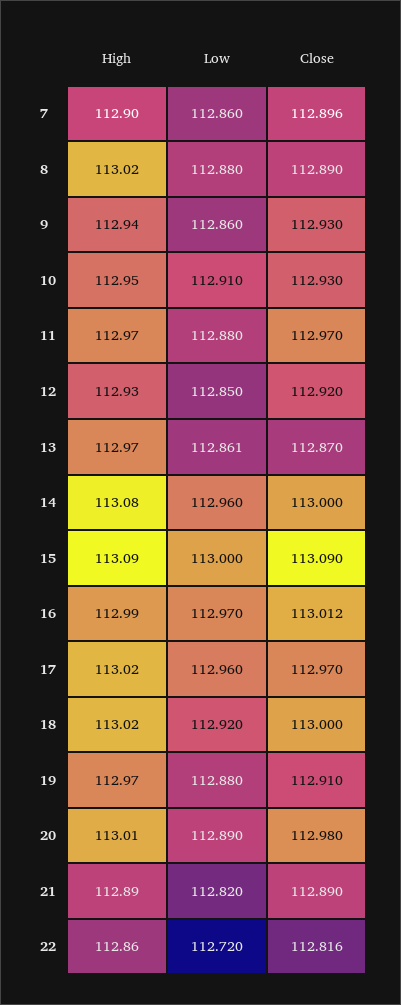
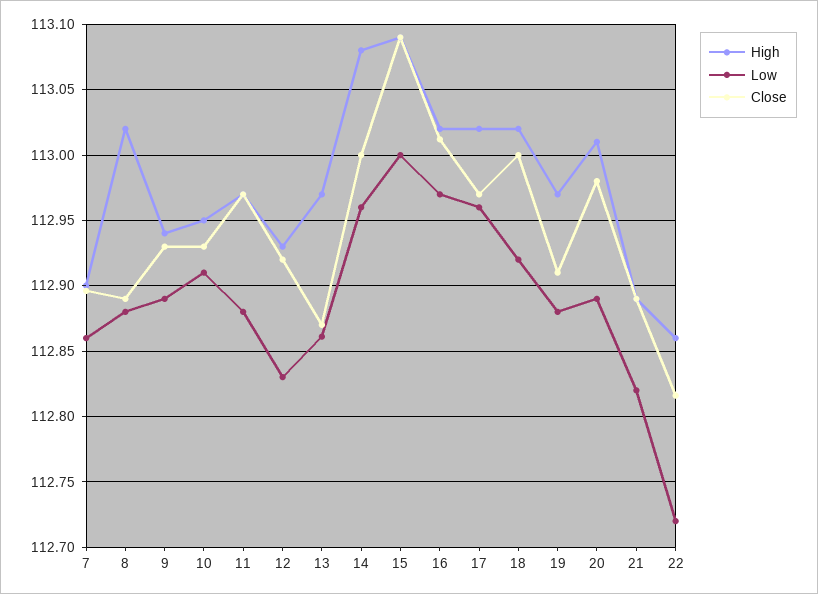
  {
    "High": {
      "7": 112.9,
      "8": 113.02,
      "9": 112.94,
      "10": 112.95,
      "11": 112.97,
      "12": 112.93,
      "13": 112.97,
      "14": 113.08,
      "15": 113.09,
-     "16": 112.99,
+     "16": 113.02,
      "17": 113.02,
      "18": 113.02,
      "19": 112.97,
      "20": 113.01,
      "21": 112.89,
      "22": 112.86
    },
    "Low": {
      "7": 112.86,
      "8": 112.88,
-     "9": 112.86,
+     "9": 112.89,
      "10": 112.91,
      "11": 112.88,
-     "12": 112.85,
+     "12": 112.83,
      "13": 112.861,
      "14": 112.96,
      "15": 113,
      "16": 112.97,
      "17": 112.96,
      "18": 112.92,
      "19": 112.88,
      "20": 112.89,
      "21": 112.82,
      "22": 112.72
    },
    "Close": {
      "7": 112.896,
      "8": 112.89,
      "9": 112.93,
      "10": 112.93,
      "11": 112.97,
      "12": 112.92,
      "13": 112.87,
      "14": 113,
      "15": 113.09,
      "16": 113.012,
      "17": 112.97,
      "18": 113,
      "19": 112.91,
      "20": 112.98,
      "21": 112.89,
      "22": 112.816
    }
  }

